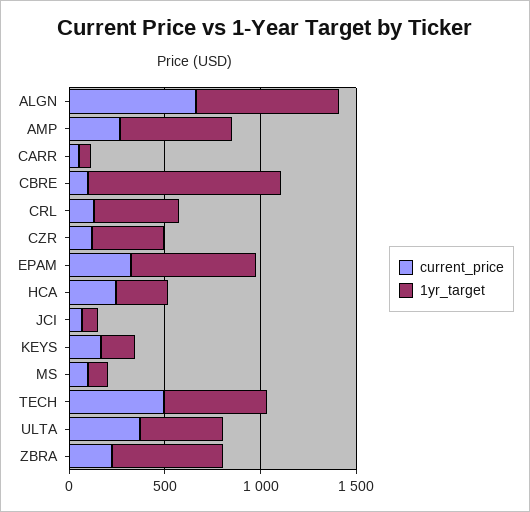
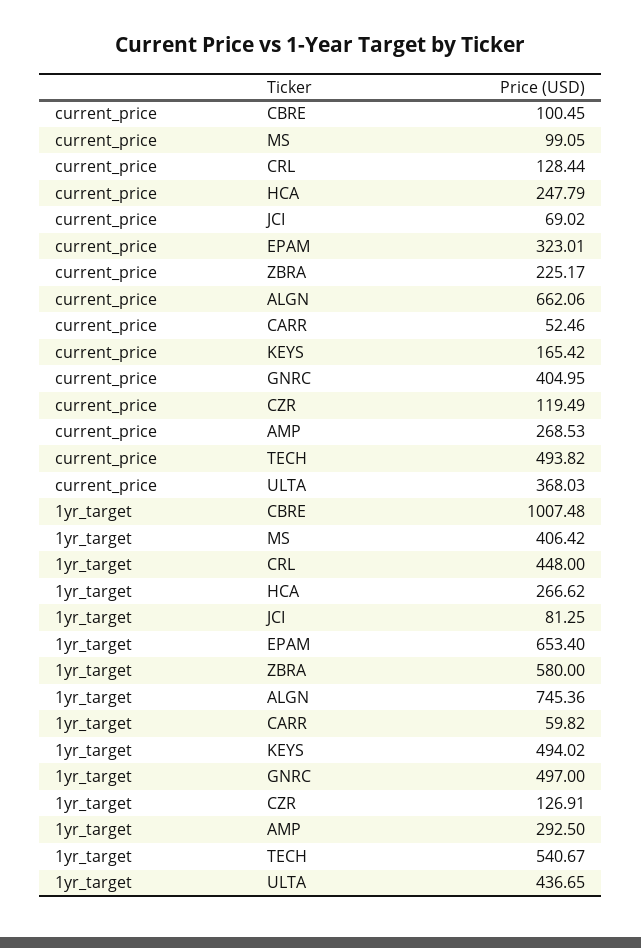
  {
    "current_price": {
      "ALGN": 662.06,
      "AMP": 268.53,
      "CARR": 52.46,
      "CBRE": 100.45,
      "CRL": 128.44,
      "CZR": 119.49,
      "EPAM": 323.01,
      "HCA": 247.79,
      "JCI": 69.02,
      "KEYS": 165.42,
      "MS": 99.05,
      "TECH": 493.82,
      "ULTA": 368.03,
-     "ZBRA": 225.17
+     "ZBRA": 225.17,
+     "GNRC": 404.95
    },
    "1yr_target": {
      "ALGN": 745.36,
-     "AMP": 600,
+     "AMP": 292.5,
      "CARR": 59.82,
      "CBRE": 1007.48,
      "CRL": 448,
-     "CZR": 400,
+     "CZR": 126.91,
      "EPAM": 653.4,
      "HCA": 266.62,
      "JCI": 81.25,
-     "KEYS": 200,
+     "KEYS": 494.02,
-     "MS": 100,
+     "MS": 406.42,
      "TECH": 540.67,
      "ULTA": 436.65,
-     "ZBRA": 580
+     "ZBRA": 580,
+     "GNRC": 497
    }
  }

